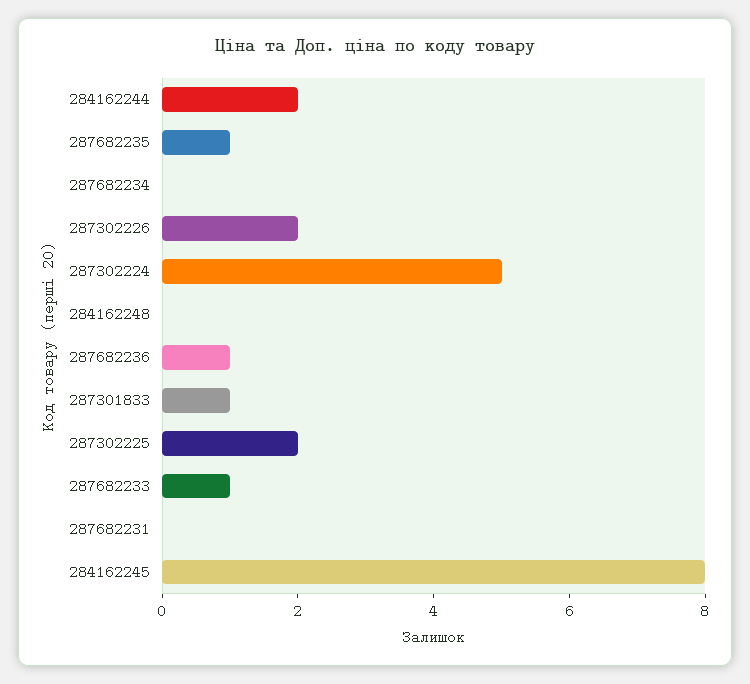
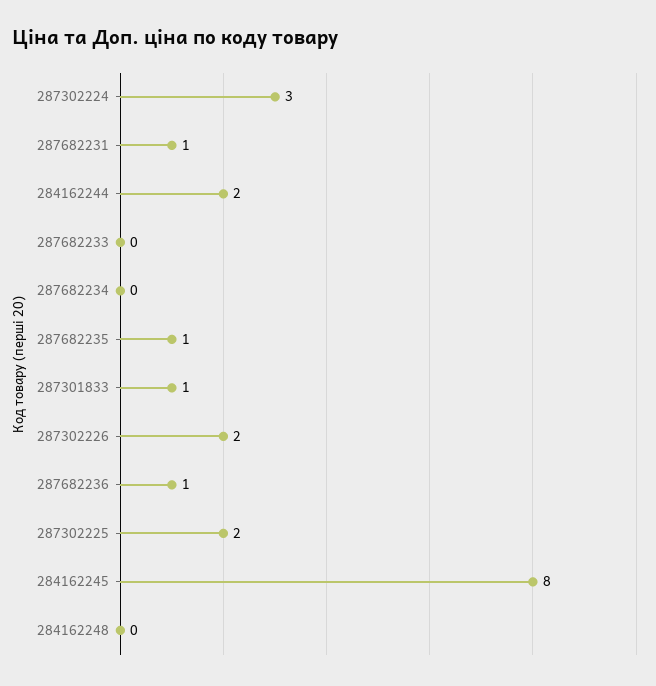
  {
    "284162244": 2,
    "287682235": 1,
    "287682234": 0,
    "287302226": 2,
-   "287302224": 5,
+   "287302224": 3,
    "284162248": 0,
    "287682236": 1,
    "287301833": 1,
    "287302225": 2,
-   "287682233": 1,
+   "287682233": 0,
-   "287682231": 0,
+   "287682231": 1,
    "284162245": 8
  }

